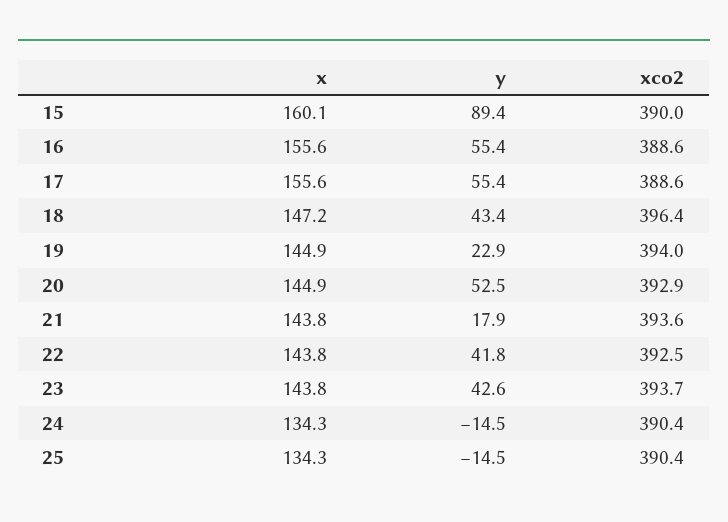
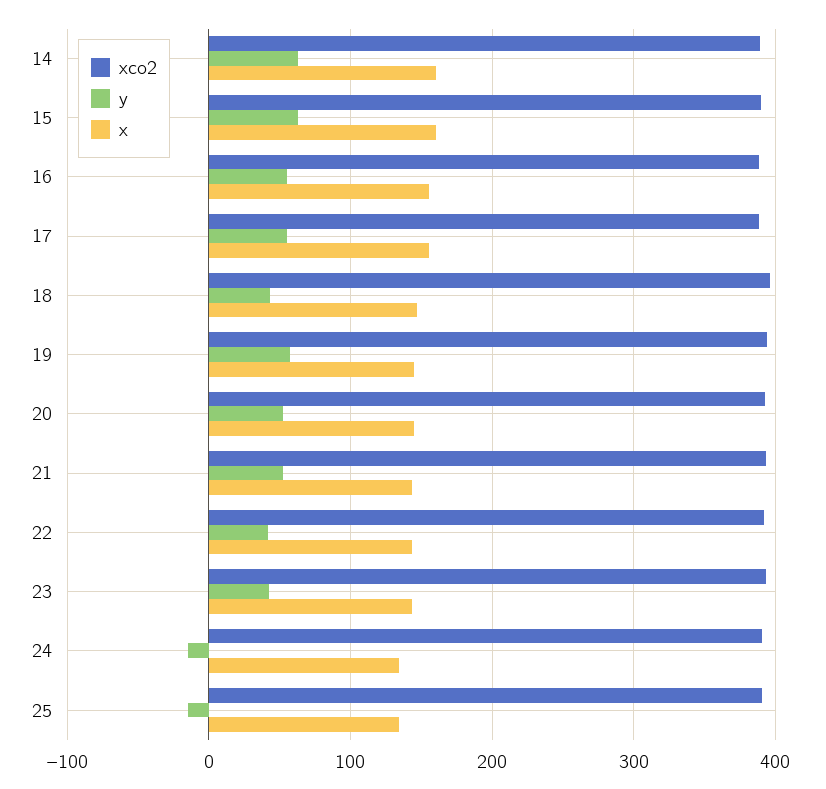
  {
    "x": {
      "15": 160.1,
      "16": 155.6,
      "17": 155.6,
      "18": 147.2,
      "19": 144.9,
      "20": 144.9,
      "21": 143.8,
      "22": 143.8,
      "23": 143.8,
      "24": 134.3,
-     "25": 134.3
+     "25": 134.3,
+     "14": 160
    },
    "y": {
-     "15": 89.4,
+     "15": 60,
      "16": 55.4,
      "17": 55.4,
      "18": 43.4,
-     "19": 22.9,
+     "19": 60,
      "20": 52.5,
-     "21": 17.9,
+     "21": 50,
      "22": 41.8,
      "23": 42.6,
      "24": -14.5,
-     "25": -14.5
+     "25": -14.5,
+     "14": 60
    },
    "xco2": {
      "15": 390,
      "16": 388.6,
      "17": 388.6,
      "18": 396.4,
      "19": 394,
      "20": 392.9,
      "21": 393.6,
      "22": 392.5,
      "23": 393.7,
      "24": 390.4,
-     "25": 390.4
+     "25": 390.4,
+     "14": 390
    }
  }

